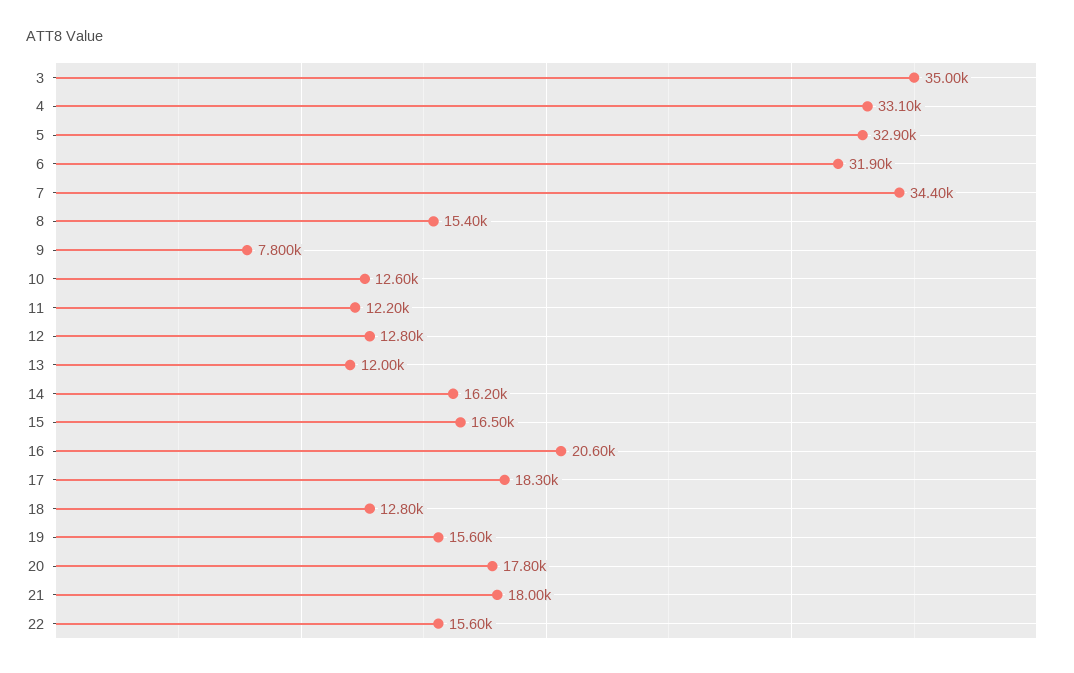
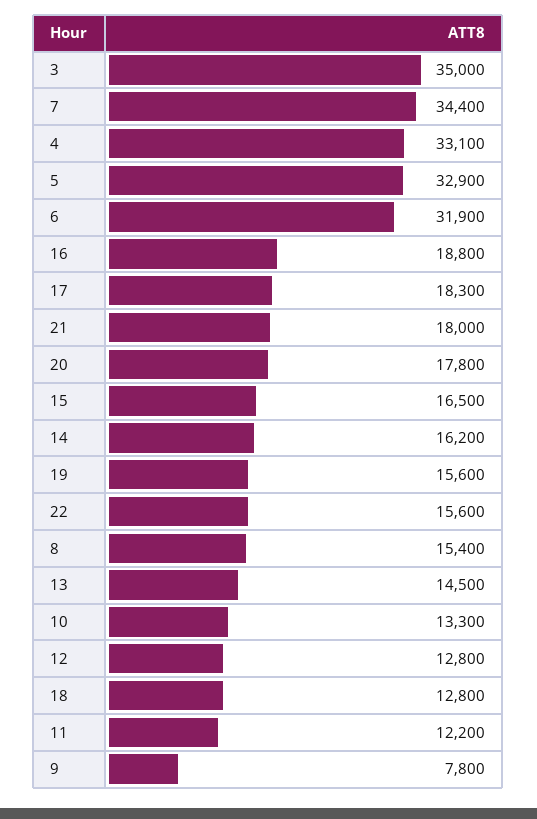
  {
    "3": 35000,
    "4": 33100,
    "5": 32900,
    "6": 31900,
    "7": 34400,
    "8": 15400,
    "9": 7800,
-   "10": 12600,
+   "10": 13300,
    "11": 12200,
    "12": 12800,
-   "13": 12000,
+   "13": 14500,
    "14": 16200,
    "15": 16500,
-   "16": 20600,
+   "16": 18800,
    "17": 18300,
    "18": 12800,
    "19": 15600,
    "20": 17800,
    "21": 18000,
    "22": 15600
  }

